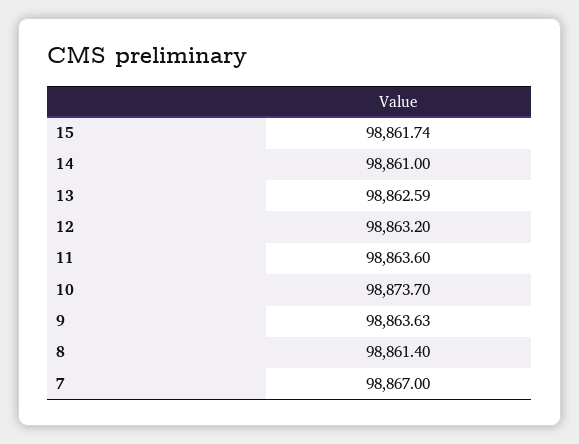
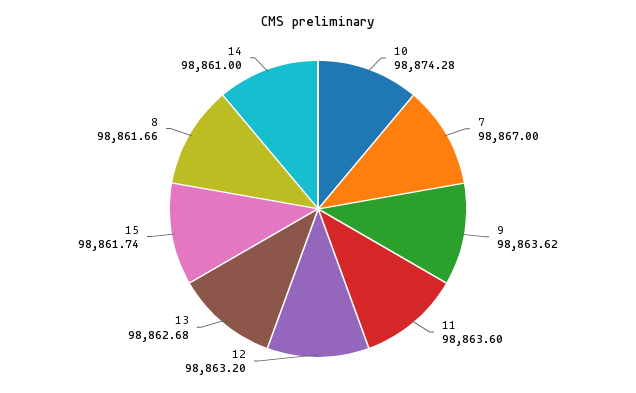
  {
    "15": 98861.74,
    "14": 98861,
-   "13": 98862.59,
+   "13": 98862.68,
    "12": 98863.2,
    "11": 98863.6,
-   "10": 98873.7,
+   "10": 98874.28,
-   "9": 98863.63,
+   "9": 98863.62,
-   "8": 98861.4,
+   "8": 98861.66,
    "7": 98867
  }

